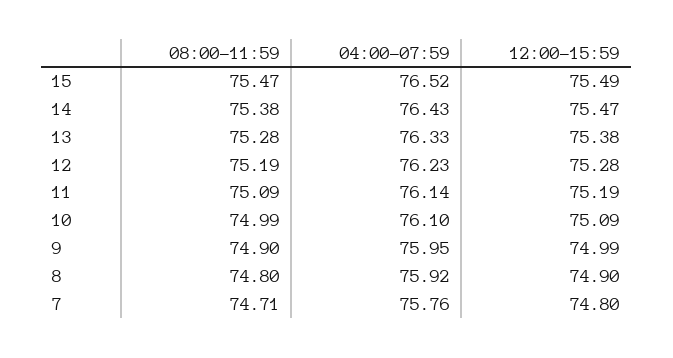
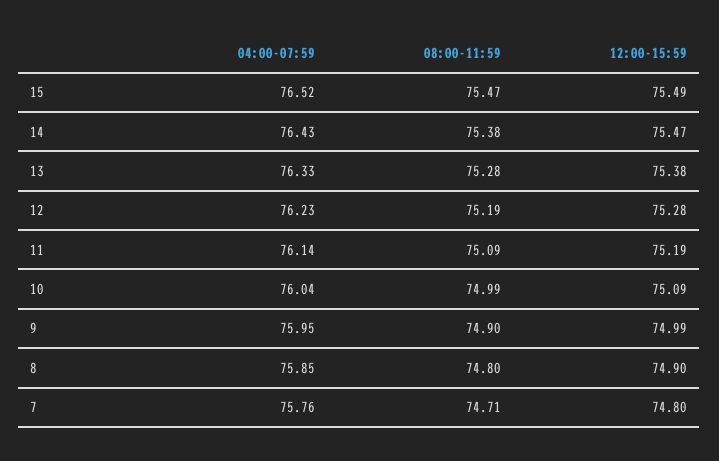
  {
    "08:00-11:59": {
      "15": 75.47,
      "14": 75.38,
      "13": 75.28,
      "12": 75.19,
      "11": 75.09,
      "10": 74.99,
      "9": 74.9,
      "8": 74.8,
      "7": 74.71
    },
    "04:00-07:59": {
      "15": 76.52,
      "14": 76.43,
      "13": 76.33,
      "12": 76.23,
      "11": 76.14,
-     "10": 76.1,
+     "10": 76.04,
      "9": 75.95,
-     "8": 75.92,
+     "8": 75.85,
      "7": 75.76
    },
    "12:00-15:59": {
      "15": 75.49,
      "14": 75.47,
      "13": 75.38,
      "12": 75.28,
      "11": 75.19,
      "10": 75.09,
      "9": 74.99,
      "8": 74.9,
      "7": 74.8
    }
  }

